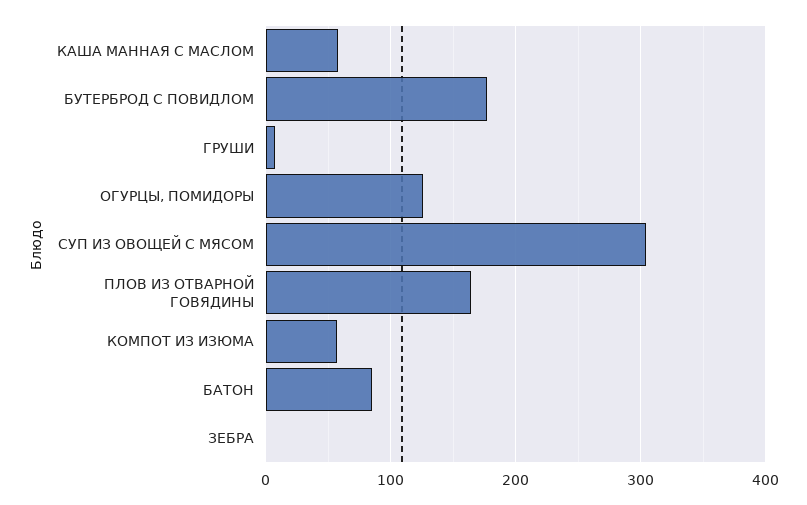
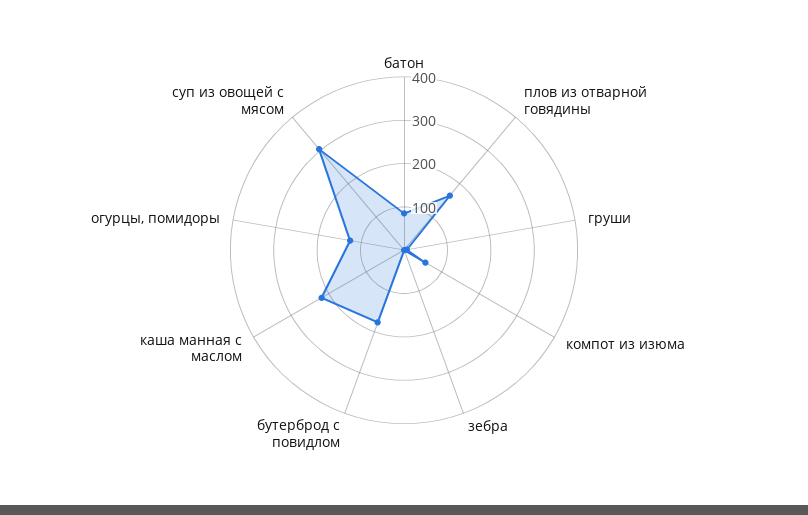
  {
-   "КАША МАННАЯ С МАСЛОМ": 60,
+   "КАША МАННАЯ С МАСЛОМ": 220,
    "БУТЕРБРОД С ПОВИДЛОМ": 180,
    "ГРУШИ": 10,
    "ОГУРЦЫ, ПОМИДОРЫ": 130,
    "СУП ИЗ ОВОЩЕЙ С МЯСОМ": 300,
    "ПЛОВ ИЗ ОТВАРНОЙ ГОВЯДИНЫ": 160,
    "КОМПОТ ИЗ ИЗЮМА": 60,
    "БАТОН": 90,
    "ЗЕБРА": 0
  }

